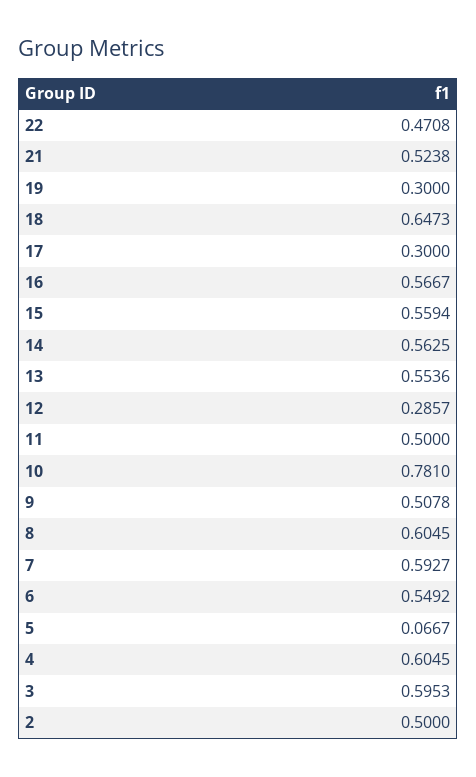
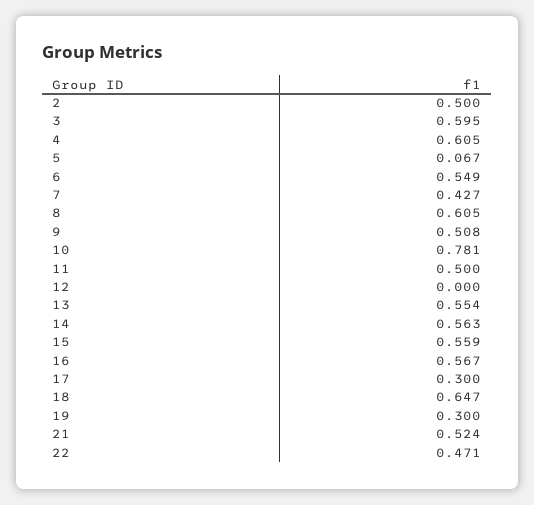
  {
    "22": 0.4708,
    "21": 0.5238,
    "19": 0.3,
    "18": 0.6473,
    "17": 0.3,
    "16": 0.5667,
    "15": 0.5594,
    "14": 0.5625,
    "13": 0.5536,
-   "12": 0.2857,
+   "12": 0,
    "11": 0.5,
    "10": 0.781,
    "9": 0.5078,
    "8": 0.6045,
-   "7": 0.5927,
+   "7": 0.427,
    "6": 0.5492,
    "5": 0.0667,
    "4": 0.6045,
    "3": 0.5953,
    "2": 0.5
  }

